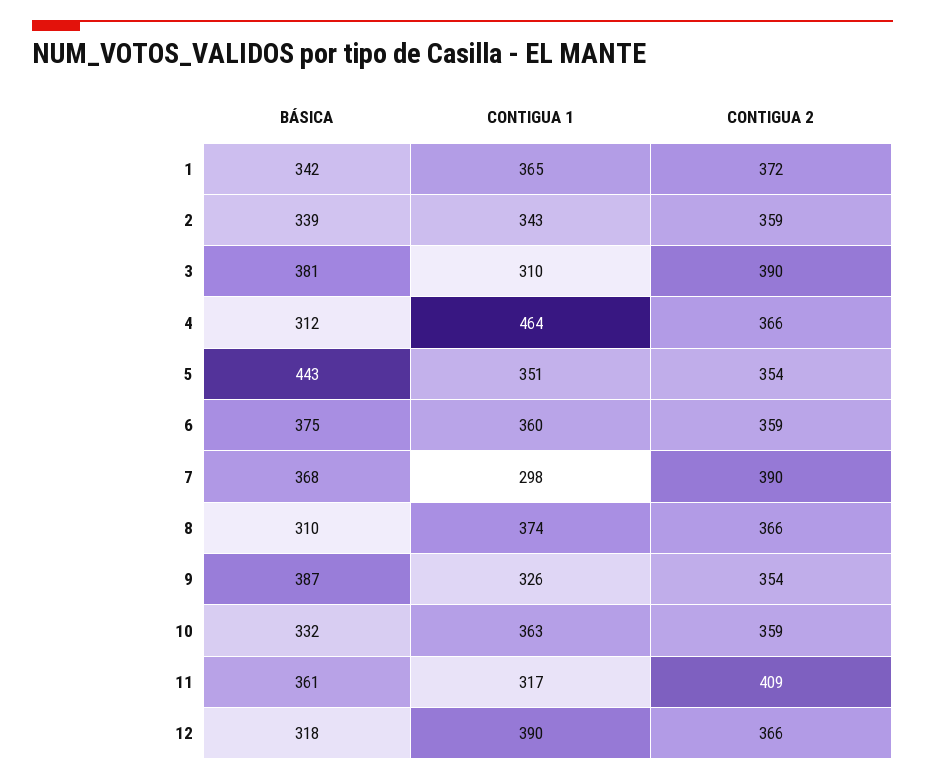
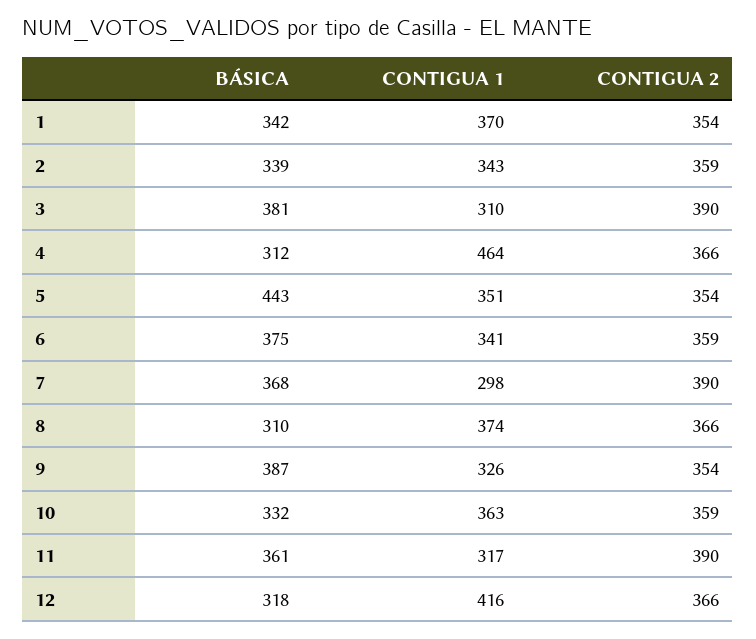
  {
    "BÁSICA": {
      "1": 342,
      "2": 339,
      "3": 381,
      "4": 312,
      "5": 443,
      "6": 375,
      "7": 368,
      "8": 310,
      "9": 387,
      "10": 332,
      "11": 361,
      "12": 318
    },
    "CONTIGUA 1": {
-     "1": 365,
+     "1": 370,
      "2": 343,
      "3": 310,
      "4": 464,
      "5": 351,
-     "6": 360,
+     "6": 341,
      "7": 298,
      "8": 374,
      "9": 326,
      "10": 363,
      "11": 317,
-     "12": 390
+     "12": 416
    },
    "CONTIGUA 2": {
-     "1": 372,
+     "1": 354,
      "2": 359,
      "3": 390,
      "4": 366,
      "5": 354,
      "6": 359,
      "7": 390,
      "8": 366,
      "9": 354,
      "10": 359,
-     "11": 409,
+     "11": 390,
      "12": 366
    }
  }

